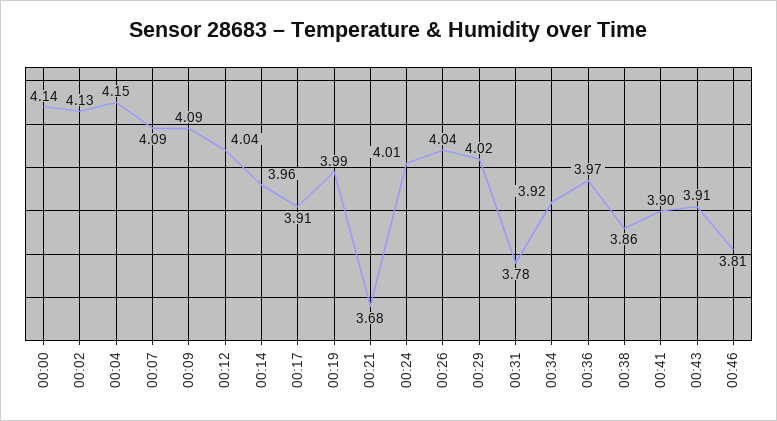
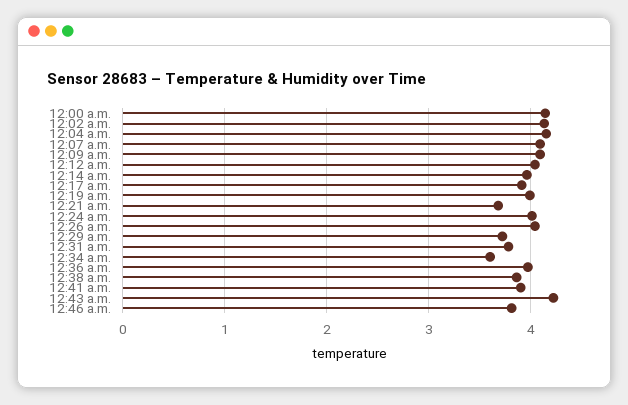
  {
    "00:00": 4.14,
    "00:02": 4.13,
    "00:04": 4.15,
    "00:07": 4.09,
    "00:09": 4.09,
    "00:12": 4.04,
    "00:14": 3.96,
    "00:17": 3.91,
    "00:19": 3.99,
    "00:21": 3.68,
    "00:24": 4.01,
    "00:26": 4.04,
-   "00:29": 4.02,
+   "00:29": 3.7,
    "00:31": 3.78,
-   "00:34": 3.92,
+   "00:34": 3.6,
    "00:36": 3.97,
    "00:38": 3.86,
    "00:41": 3.9,
-   "00:43": 3.91,
+   "00:43": 4.2,
    "00:46": 3.81
  }

